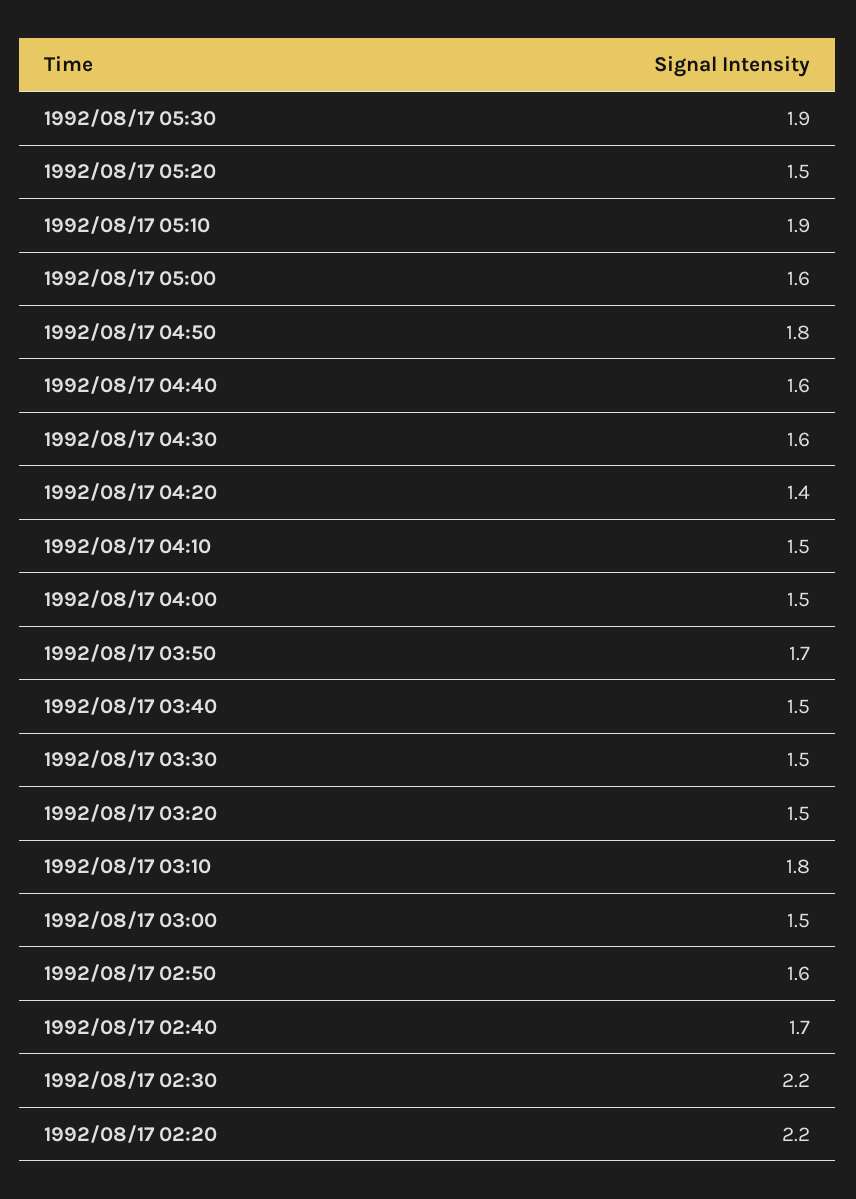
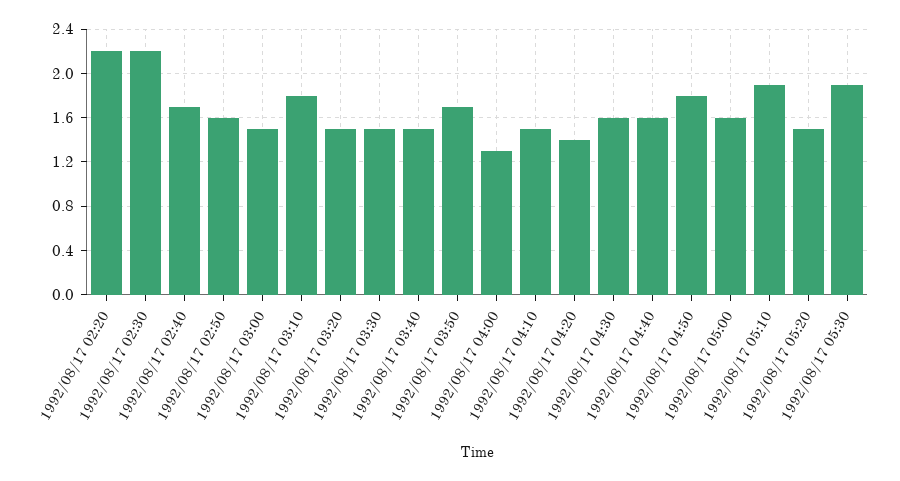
  {
    "1992/08/17 05:30": 1.9,
    "1992/08/17 05:20": 1.5,
    "1992/08/17 05:10": 1.9,
    "1992/08/17 05:00": 1.6,
    "1992/08/17 04:50": 1.8,
    "1992/08/17 04:40": 1.6,
    "1992/08/17 04:30": 1.6,
    "1992/08/17 04:20": 1.4,
    "1992/08/17 04:10": 1.5,
-   "1992/08/17 04:00": 1.5,
+   "1992/08/17 04:00": 1.3,
    "1992/08/17 03:50": 1.7,
    "1992/08/17 03:40": 1.5,
    "1992/08/17 03:30": 1.5,
    "1992/08/17 03:20": 1.5,
    "1992/08/17 03:10": 1.8,
    "1992/08/17 03:00": 1.5,
    "1992/08/17 02:50": 1.6,
    "1992/08/17 02:40": 1.7,
    "1992/08/17 02:30": 2.2,
    "1992/08/17 02:20": 2.2
  }

